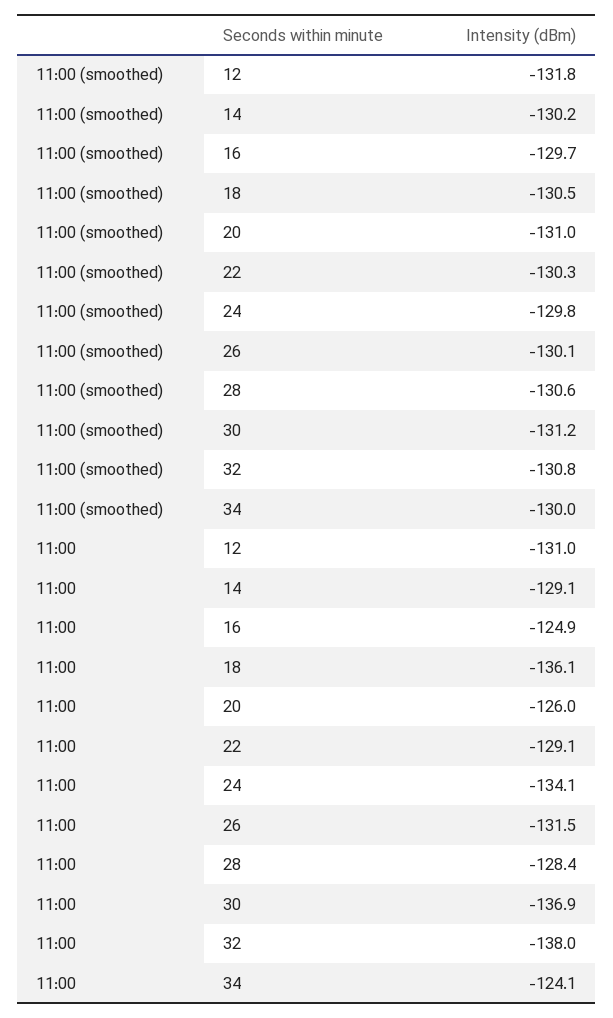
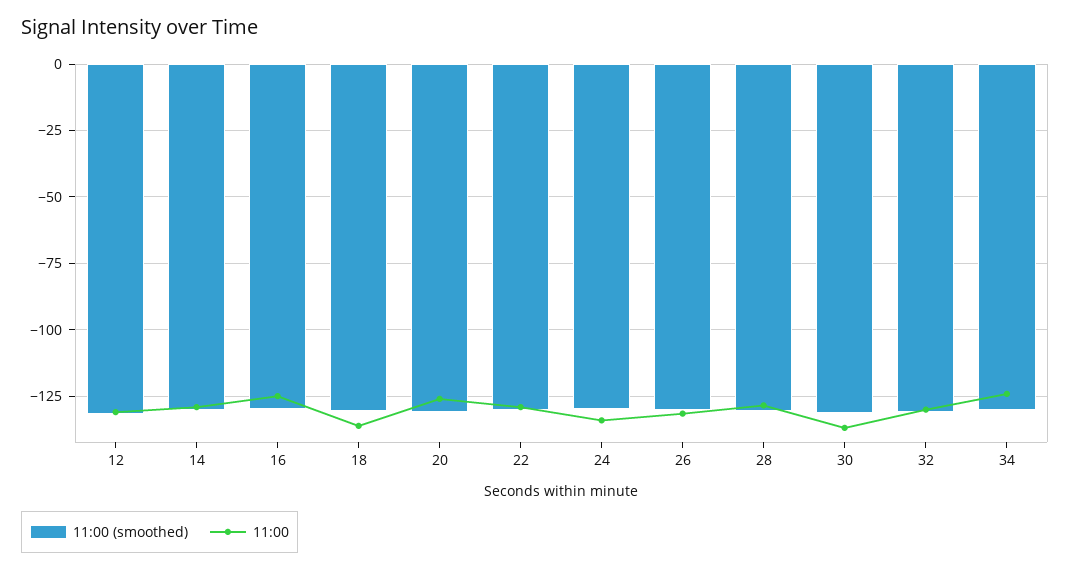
  {
    "11:00 (smoothed)": {
      "12": -131.8,
      "14": -130.2,
      "16": -129.7,
      "18": -130.5,
      "20": -131,
      "22": -130.3,
      "24": -129.8,
      "26": -130.1,
      "28": -130.6,
      "30": -131.2,
      "32": -130.8,
      "34": -130
    },
    "11:00": {
      "12": -131,
      "14": -129.1,
      "16": -124.9,
      "18": -136.1,
      "20": -126,
      "22": -129.1,
      "24": -134.1,
      "26": -131.5,
      "28": -128.4,
      "30": -136.9,
-     "32": -138,
+     "32": -130,
      "34": -124.1
    }
  }

